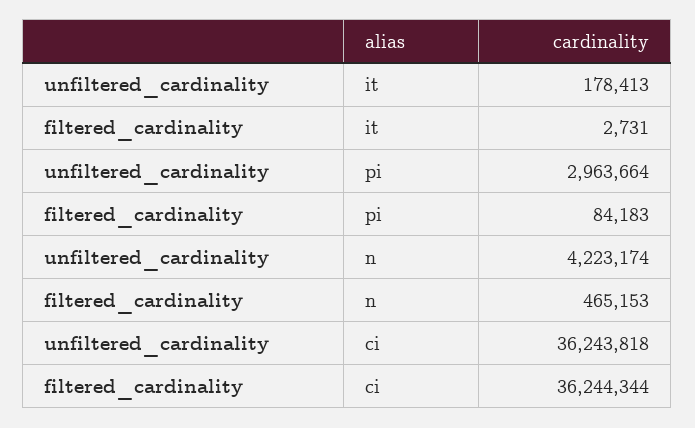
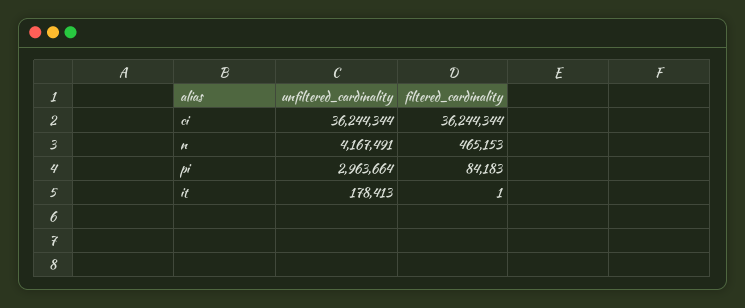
  {
    "unfiltered_cardinality": {
      "it": 178413,
      "pi": 2963664,
-     "n": 4223174,
+     "n": 4167491,
-     "ci": 36243818
+     "ci": 36244344
    },
    "filtered_cardinality": {
-     "it": 2731,
+     "it": 1,
      "pi": 84183,
      "n": 465153,
      "ci": 36244344
    }
  }

